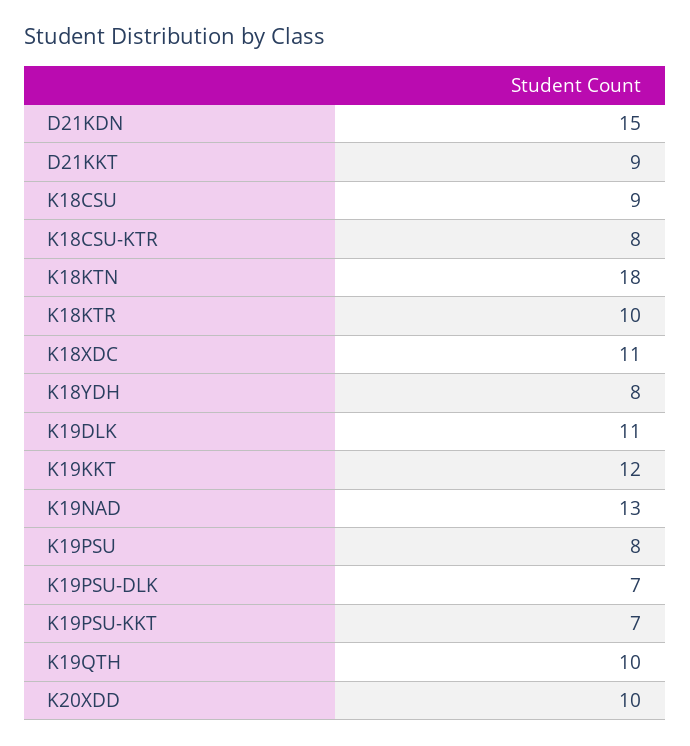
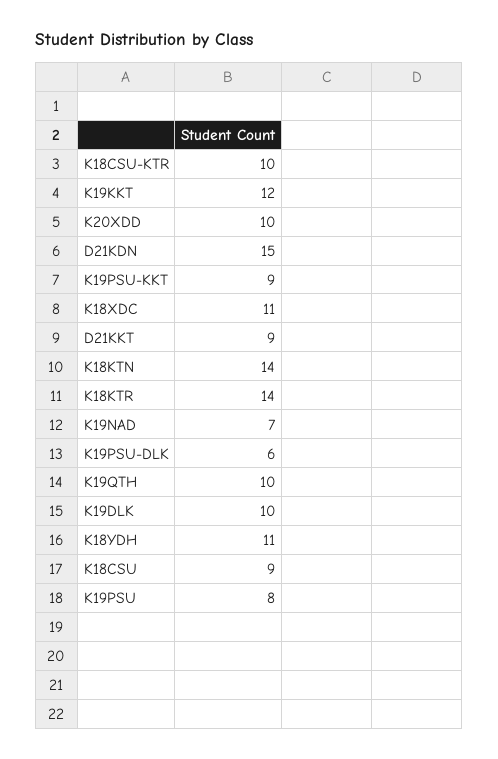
  {
    "D21KDN": 15,
    "D21KKT": 9,
    "K18CSU": 9,
-   "K18CSU-KTR": 8,
+   "K18CSU-KTR": 10,
-   "K18KTN": 18,
+   "K18KTN": 14,
-   "K18KTR": 10,
+   "K18KTR": 14,
    "K18XDC": 11,
-   "K18YDH": 8,
+   "K18YDH": 11,
-   "K19DLK": 11,
+   "K19DLK": 10,
    "K19KKT": 12,
-   "K19NAD": 13,
+   "K19NAD": 7,
    "K19PSU": 8,
-   "K19PSU-DLK": 7,
+   "K19PSU-DLK": 6,
-   "K19PSU-KKT": 7,
+   "K19PSU-KKT": 9,
    "K19QTH": 10,
    "K20XDD": 10
  }

